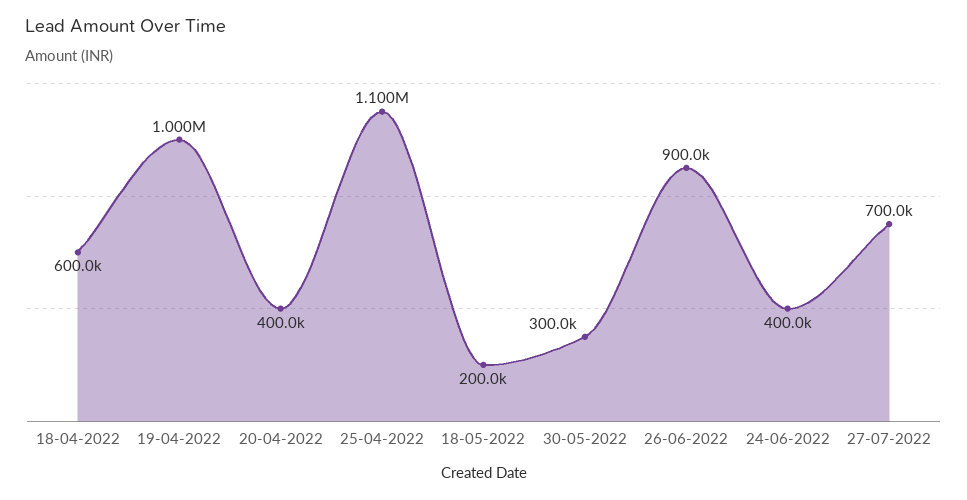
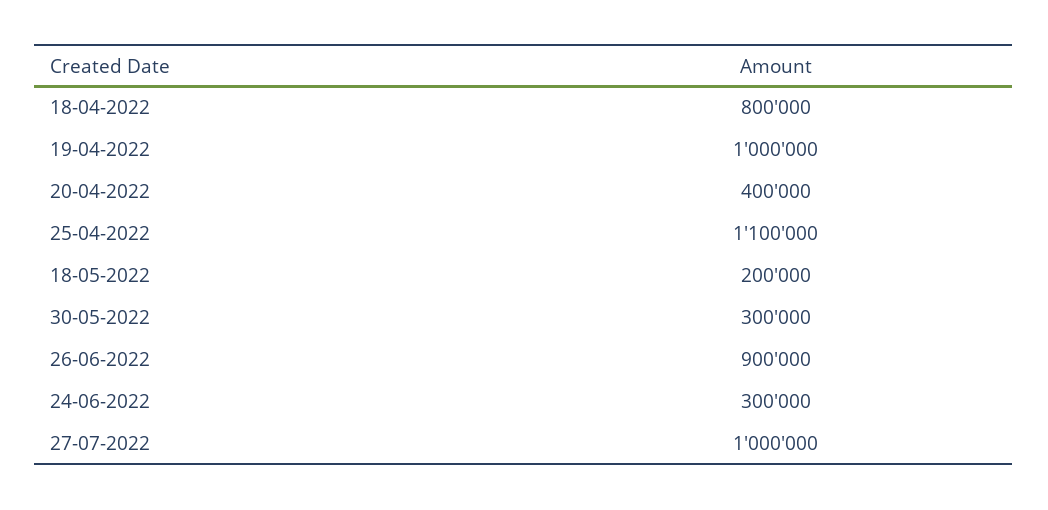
  {
-   "18-04-2022": 600000,
+   "18-04-2022": 800000,
    "19-04-2022": 1000000,
    "20-04-2022": 400000,
    "25-04-2022": 1100000,
    "18-05-2022": 200000,
    "30-05-2022": 300000,
    "26-06-2022": 900000,
-   "24-06-2022": 400000,
+   "24-06-2022": 300000,
-   "27-07-2022": 700000
+   "27-07-2022": 1000000
  }

